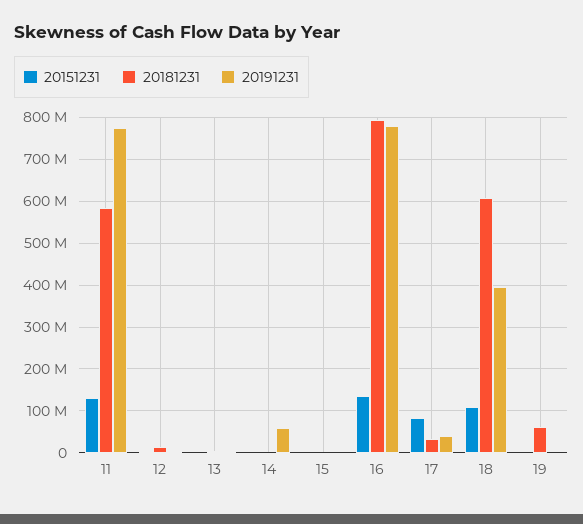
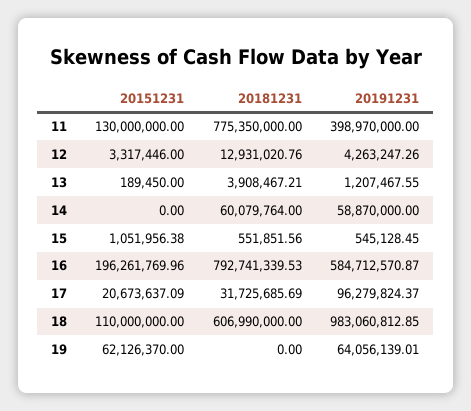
  {
    "20151231": {
      "11": 130000000,
      "12": 3317446,
      "13": 189450,
      "14": 0,
      "15": 1051956.38,
-     "16": 140000000,
+     "16": 196261769.96,
-     "17": 80000000,
+     "17": 20673637.09,
      "18": 110000000,
-     "19": 0
+     "19": 62126370
    },
    "20181231": {
-     "11": 580000000,
+     "11": 775350000,
      "12": 12931020.76,
      "13": 3908467.21,
-     "14": 0,
+     "14": 60079764,
      "15": 551851.56,
      "16": 792741339.53,
      "17": 31725685.69,
      "18": 606990000,
-     "19": 60000000
+     "19": 0
    },
    "20191231": {
-     "11": 780000000,
+     "11": 398970000,
      "12": 4263247.26,
      "13": 1207467.55,
      "14": 58870000,
      "15": 545128.45,
-     "16": 780000000,
+     "16": 584712570.87,
-     "17": 40000000,
+     "17": 96279824.37,
-     "18": 400000000,
+     "18": 983060812.85,
-     "19": 0
+     "19": 64056139.01
    }
  }

